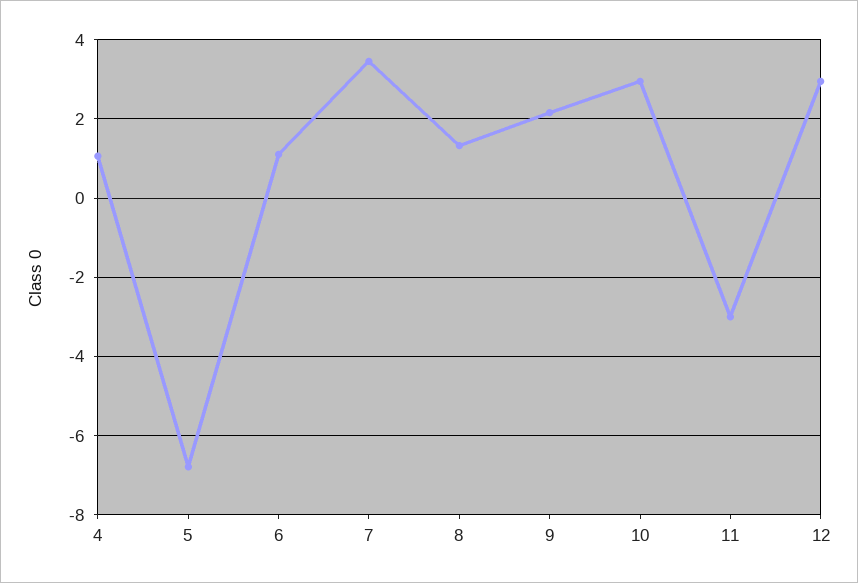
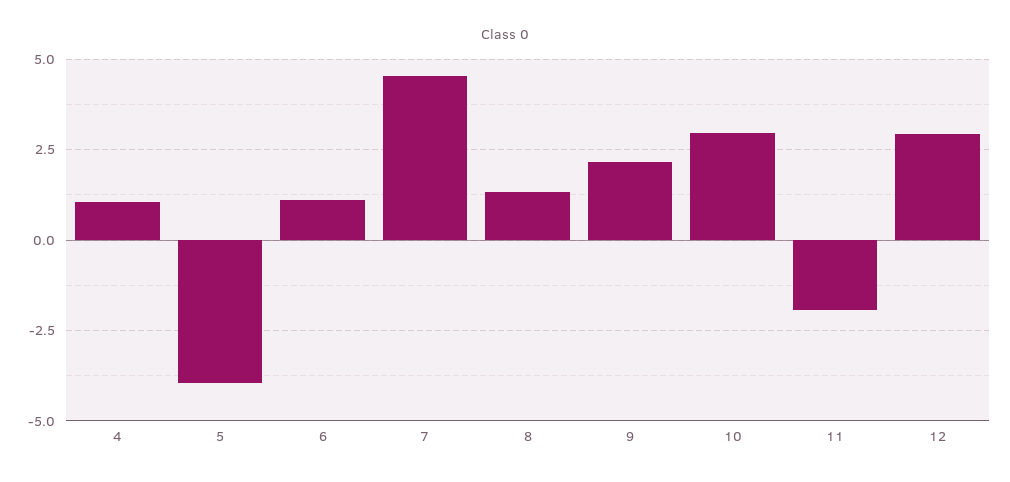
  {
    "4": 1,
-   "5": -6.8,
+   "5": -4,
    "6": 1.2,
-   "7": 3.4,
+   "7": 4.5,
    "8": 1.4,
    "9": 2.2,
    "10": 3,
-   "11": -3,
+   "11": -2,
    "12": 3
  }

